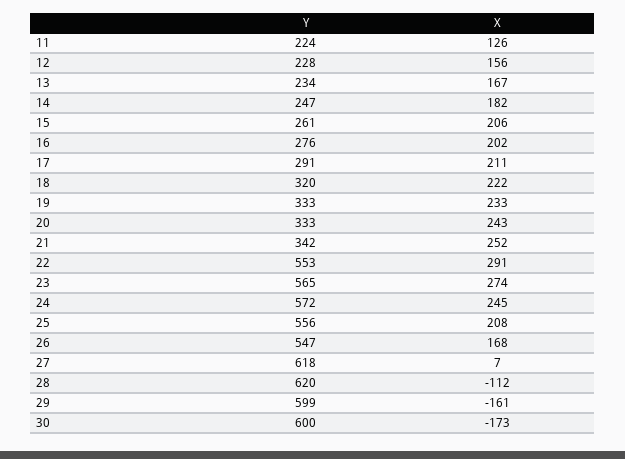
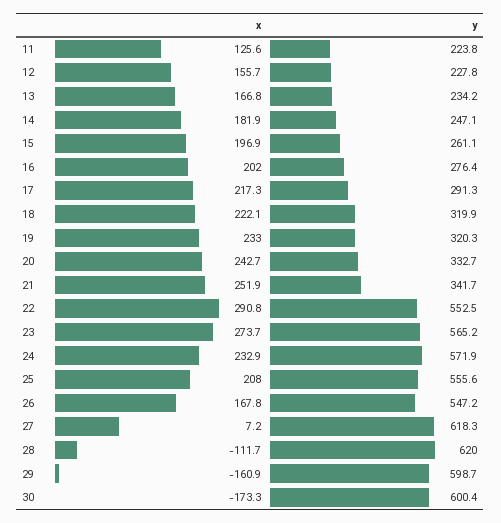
  {
    "Y": {
      "11": 223.8,
      "12": 227.8,
      "13": 234.2,
      "14": 247.1,
      "15": 261.1,
      "16": 276.4,
      "17": 291.3,
      "18": 319.9,
-     "19": 333,
+     "19": 320.3,
      "20": 332.7,
      "21": 341.7,
      "22": 552.5,
      "23": 565.2,
      "24": 571.9,
      "25": 555.6,
      "26": 547.2,
      "27": 618.3,
      "28": 620,
      "29": 598.7,
      "30": 600.4
    },
    "X": {
      "11": 125.6,
      "12": 155.7,
      "13": 166.8,
      "14": 181.9,
-     "15": 206,
+     "15": 196.9,
      "16": 202,
-     "17": 211,
+     "17": 217.3,
      "18": 222.1,
      "19": 233,
      "20": 242.7,
      "21": 251.9,
      "22": 290.8,
      "23": 273.7,
-     "24": 245,
+     "24": 232.9,
      "25": 208,
      "26": 167.8,
      "27": 7.2,
      "28": -111.7,
      "29": -160.9,
      "30": -173.3
    }
  }

